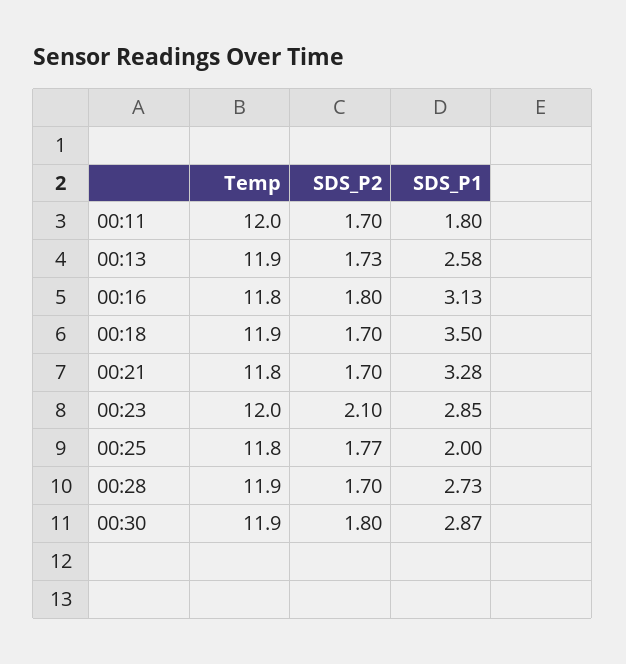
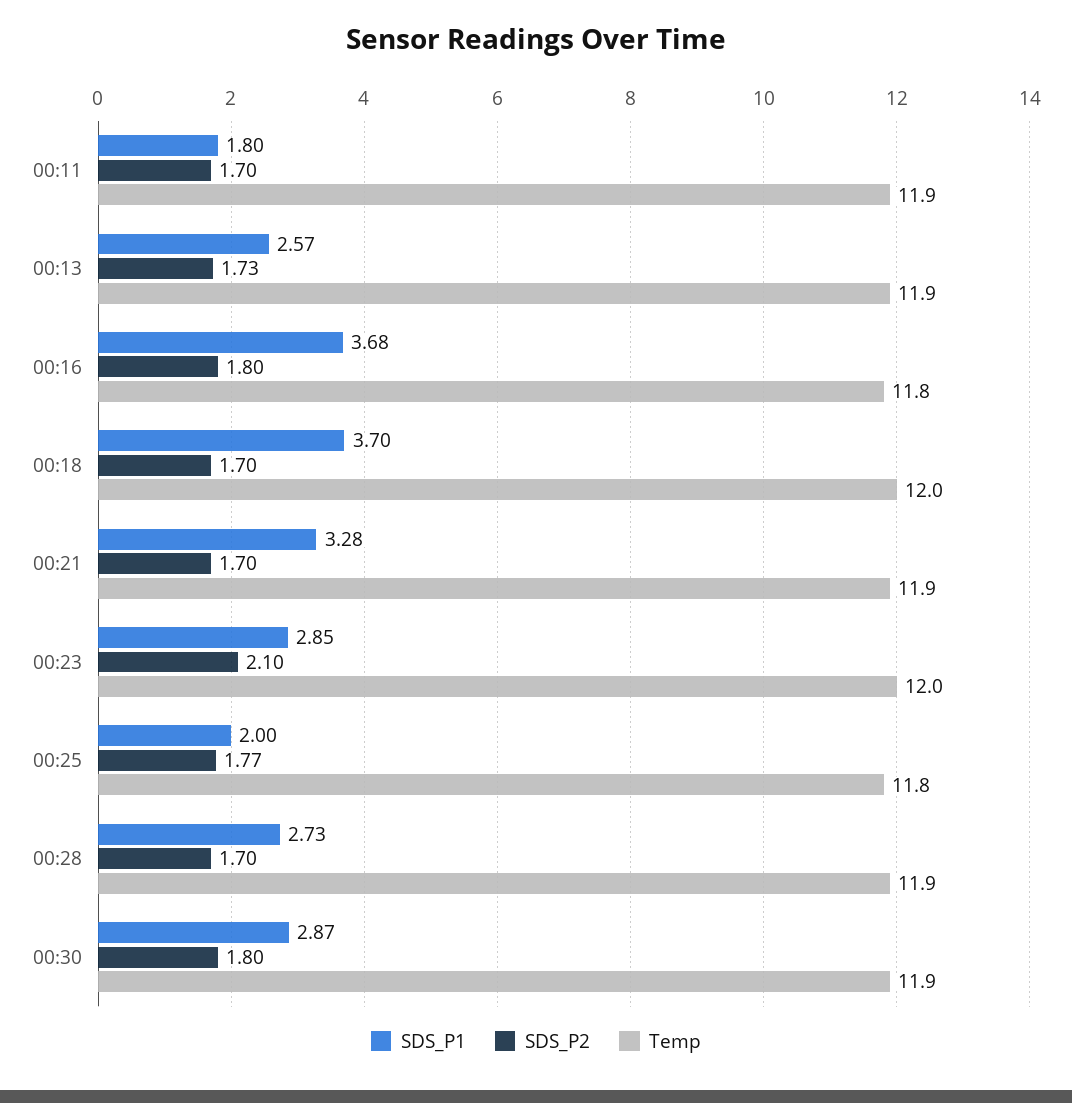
  {
    "Temp": {
-     "00:11": 12,
+     "00:11": 11.9,
      "00:13": 11.9,
      "00:16": 11.8,
-     "00:18": 11.9,
+     "00:18": 12,
-     "00:21": 11.8,
+     "00:21": 11.9,
      "00:23": 12,
      "00:25": 11.8,
      "00:28": 11.9,
      "00:30": 11.9
    },
    "SDS_P2": {
      "00:11": 1.7,
      "00:13": 1.73,
      "00:16": 1.8,
      "00:18": 1.7,
      "00:21": 1.7,
      "00:23": 2.1,
      "00:25": 1.77,
      "00:28": 1.7,
      "00:30": 1.8
    },
    "SDS_P1": {
      "00:11": 1.8,
-     "00:13": 2.58,
+     "00:13": 2.57,
-     "00:16": 3.13,
+     "00:16": 3.68,
-     "00:18": 3.5,
+     "00:18": 3.7,
      "00:21": 3.28,
      "00:23": 2.85,
      "00:25": 2,
      "00:28": 2.73,
      "00:30": 2.87
    }
  }

